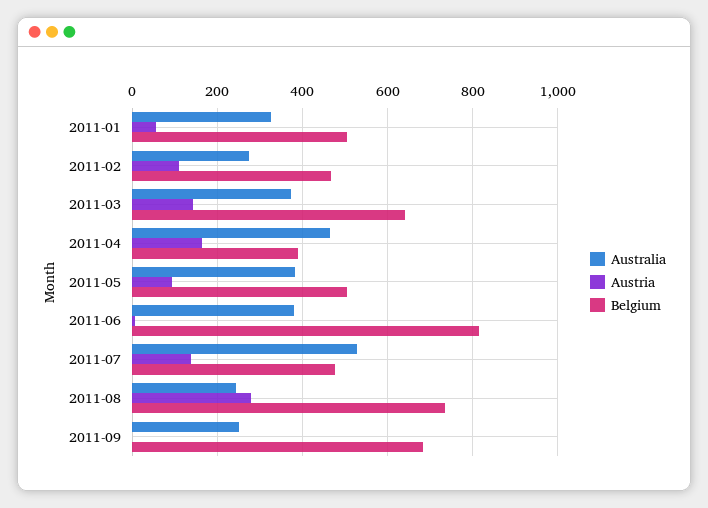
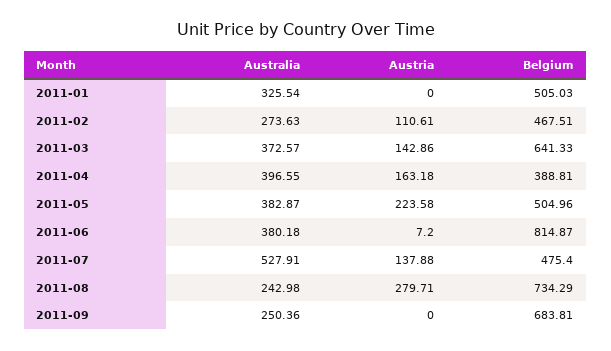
  {
    "Australia": {
      "2011-01": 325.54,
      "2011-02": 273.63,
      "2011-03": 372.57,
-     "2011-04": 460,
+     "2011-04": 396.55,
      "2011-05": 382.87,
      "2011-06": 380.18,
      "2011-07": 527.91,
      "2011-08": 242.98,
      "2011-09": 250.36
    },
    "Austria": {
-     "2011-01": 60,
+     "2011-01": 0,
      "2011-02": 110.61,
      "2011-03": 142.86,
      "2011-04": 163.18,
-     "2011-05": 100,
+     "2011-05": 223.58,
      "2011-06": 7.2,
      "2011-07": 137.88,
      "2011-08": 279.71,
      "2011-09": 0
    },
    "Belgium": {
      "2011-01": 505.03,
      "2011-02": 467.51,
      "2011-03": 641.33,
      "2011-04": 388.81,
      "2011-05": 504.96,
      "2011-06": 814.87,
      "2011-07": 475.4,
      "2011-08": 734.29,
      "2011-09": 683.81
    }
  }

